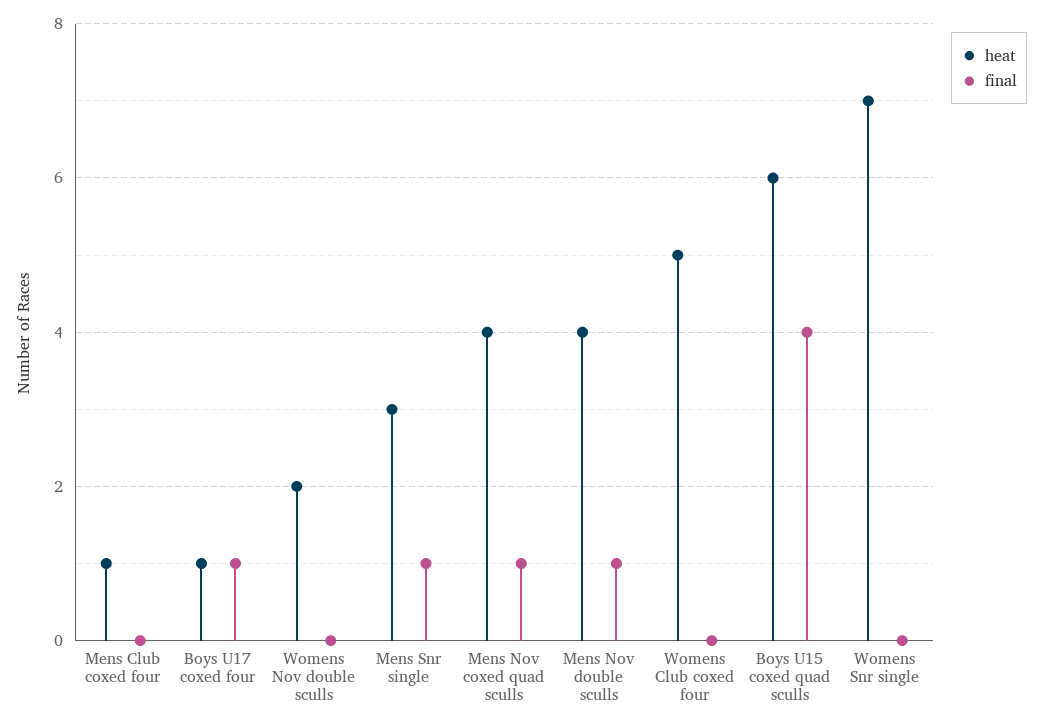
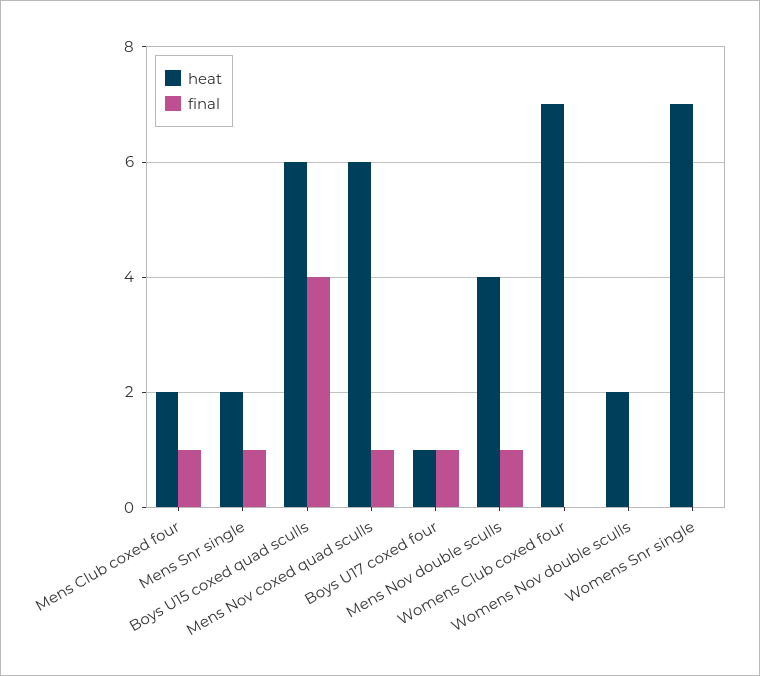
  {
    "heat": {
-     "Mens Club coxed four": 1,
+     "Mens Club coxed four": 2,
      "Boys U17 coxed four": 1,
      "Womens Nov double sculls": 2,
-     "Mens Snr single": 3,
+     "Mens Snr single": 2,
-     "Mens Nov coxed quad sculls": 4,
+     "Mens Nov coxed quad sculls": 6,
      "Mens Nov double sculls": 4,
-     "Womens Club coxed four": 5,
+     "Womens Club coxed four": 7,
      "Boys U15 coxed quad sculls": 6,
      "Womens Snr single": 7
    },
    "final": {
-     "Mens Club coxed four": 0,
+     "Mens Club coxed four": 1,
      "Boys U17 coxed four": 1,
      "Womens Nov double sculls": 0,
      "Mens Snr single": 1,
      "Mens Nov coxed quad sculls": 1,
      "Mens Nov double sculls": 1,
      "Womens Club coxed four": 0,
      "Boys U15 coxed quad sculls": 4,
      "Womens Snr single": 0
    }
  }

